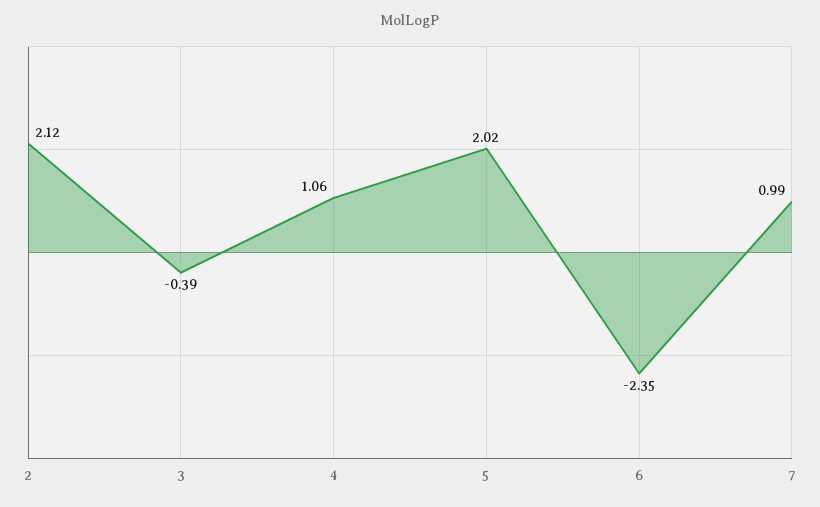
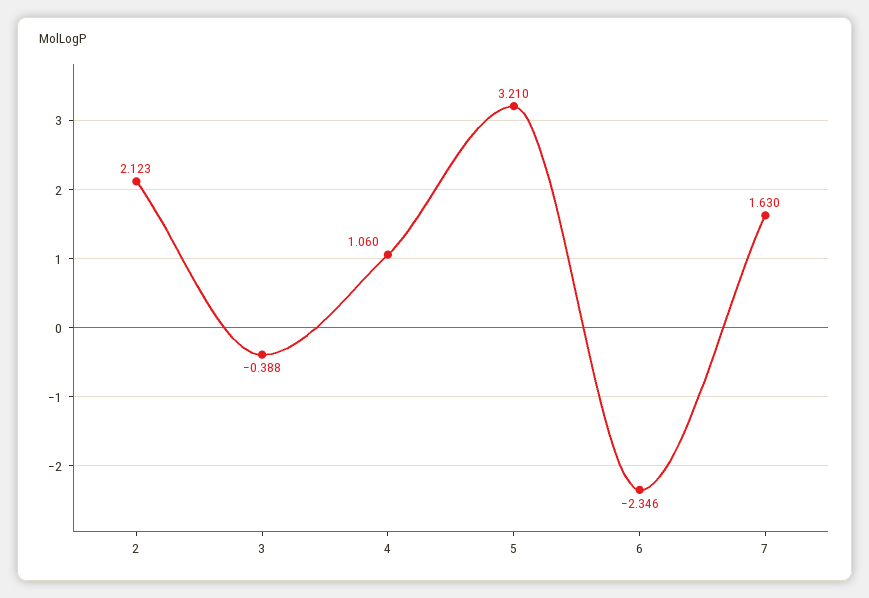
  {
    "2": 2.123,
    "3": -0.388,
    "4": 1.06,
-   "5": 2.02,
+   "5": 3.21,
    "6": -2.346,
-   "7": 0.99
+   "7": 1.63
  }

